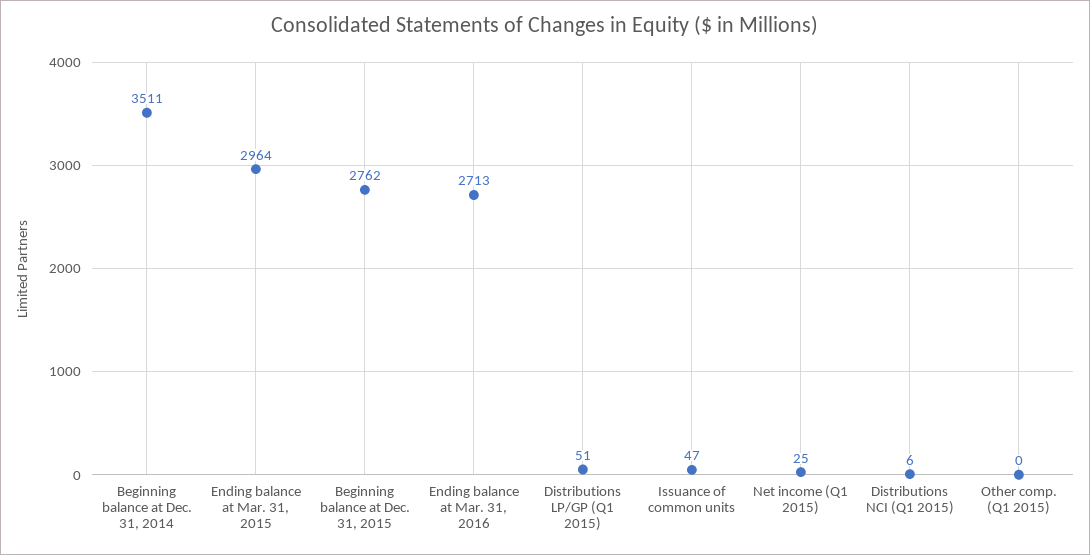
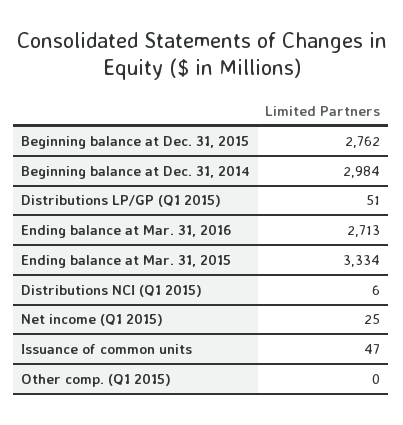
  {
-   "Beginning balance at Dec. 31, 2014": 3511,
+   "Beginning balance at Dec. 31, 2014": 2984,
-   "Ending balance at Mar. 31, 2015": 2964,
+   "Ending balance at Mar. 31, 2015": 3334,
    "Beginning balance at Dec. 31, 2015": 2762,
    "Ending balance at Mar. 31, 2016": 2713,
    "Distributions LP/GP (Q1 2015)": 51,
    "Issuance of common units": 47,
    "Net income (Q1 2015)": 25,
    "Distributions NCI (Q1 2015)": 6,
    "Other comp. (Q1 2015)": 0
  }

